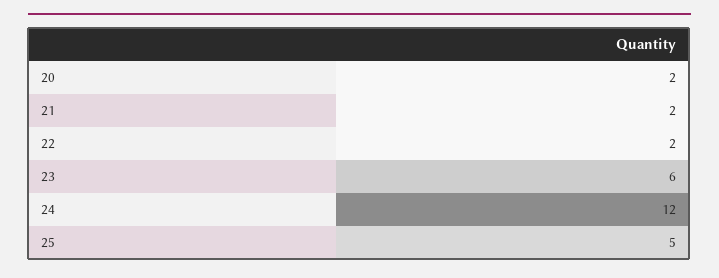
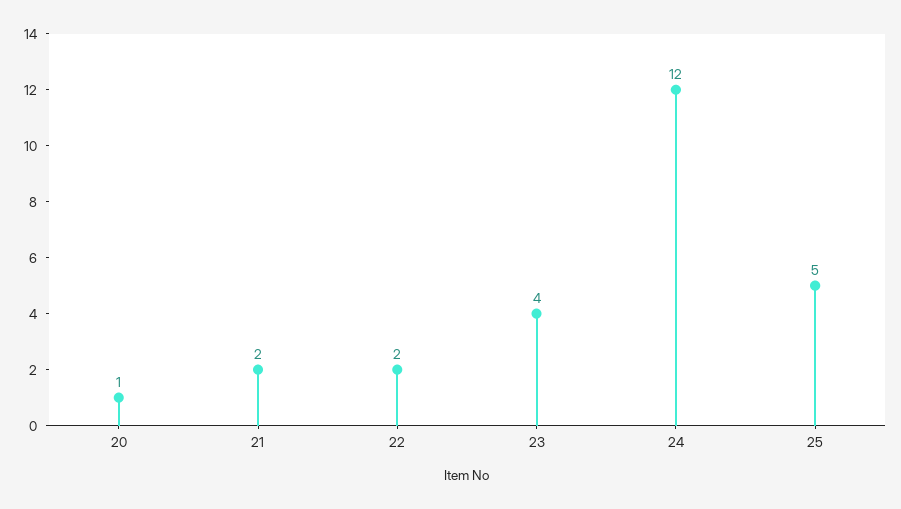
  {
-   "20": 2,
+   "20": 1,
    "21": 2,
    "22": 2,
-   "23": 6,
+   "23": 4,
    "24": 12,
    "25": 5
  }

